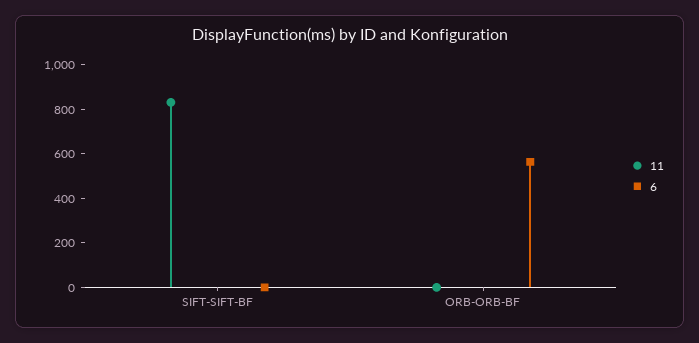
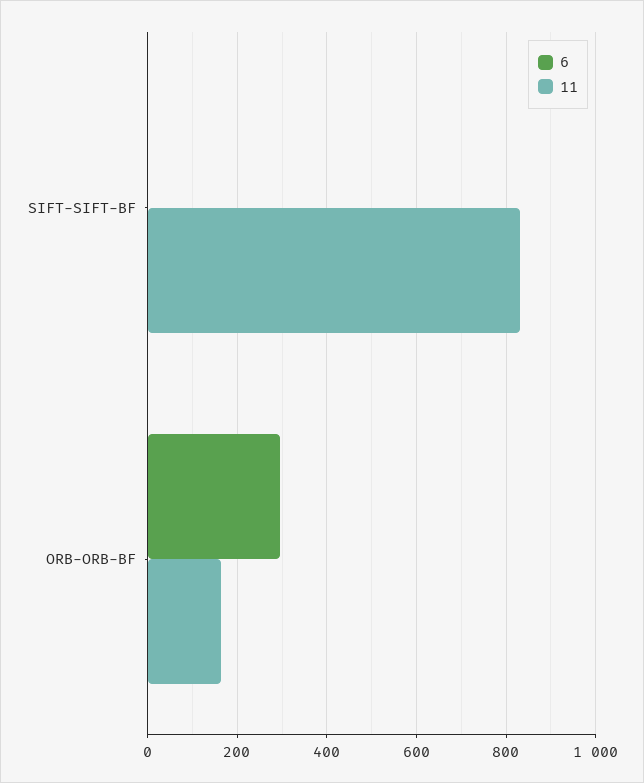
  {
    "11": {
      "SIFT-SIFT-BF": 840,
-     "ORB-ORB-BF": 0
+     "ORB-ORB-BF": 160
    },
    "6": {
      "SIFT-SIFT-BF": 0,
-     "ORB-ORB-BF": 550
+     "ORB-ORB-BF": 300
    }
  }

